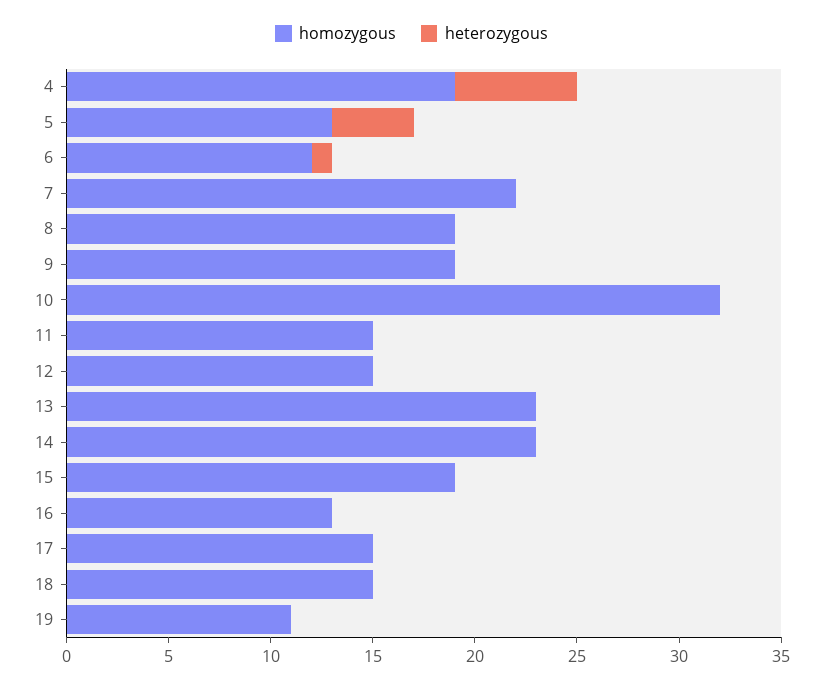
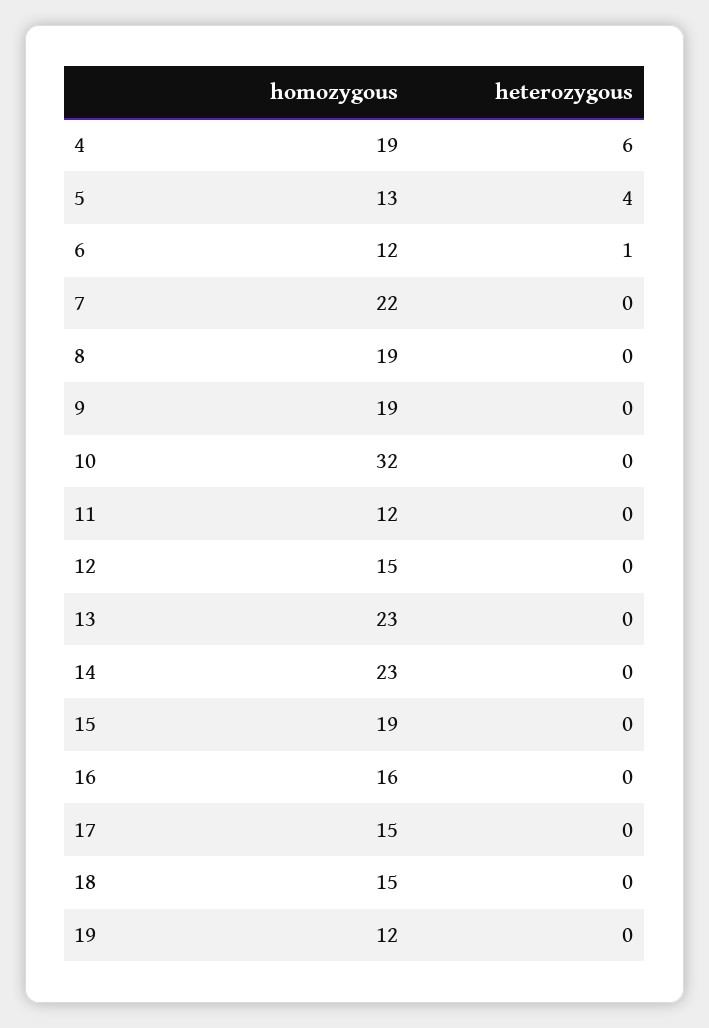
  {
    "homozygous": {
      "4": 19,
      "5": 13,
      "6": 12,
      "7": 22,
      "8": 19,
      "9": 19,
      "10": 32,
-     "11": 15,
+     "11": 12,
      "12": 15,
      "13": 23,
      "14": 23,
      "15": 19,
-     "16": 13,
+     "16": 16,
      "17": 15,
      "18": 15,
-     "19": 11
+     "19": 12
    },
    "heterozygous": {
      "4": 6,
      "5": 4,
      "6": 1,
      "7": 0,
      "8": 0,
      "9": 0,
      "10": 0,
      "11": 0,
      "12": 0,
      "13": 0,
      "14": 0,
      "15": 0,
      "16": 0,
      "17": 0,
      "18": 0,
      "19": 0
    }
  }

